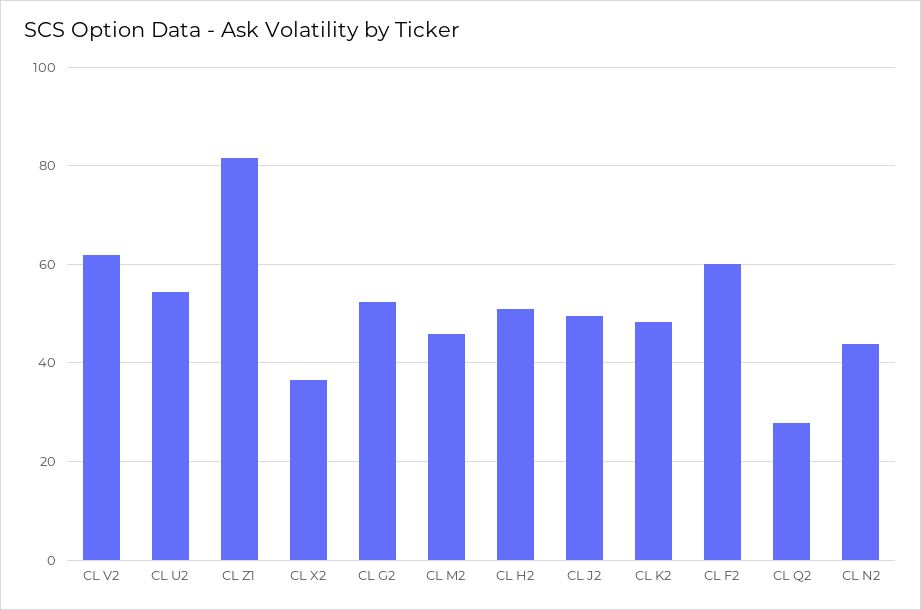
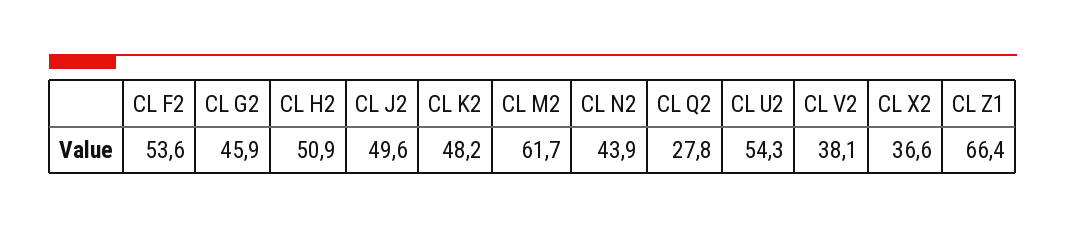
  {
-   "CL V2": 62,
+   "CL V2": 38.1,
    "CL U2": 54.3,
-   "CL Z1": 82,
+   "CL Z1": 66.4,
    "CL X2": 36.6,
-   "CL G2": 52,
+   "CL G2": 45.9,
-   "CL M2": 46,
+   "CL M2": 61.7,
    "CL H2": 50.9,
    "CL J2": 49.6,
    "CL K2": 48.2,
-   "CL F2": 60,
+   "CL F2": 53.6,
    "CL Q2": 27.8,
    "CL N2": 43.9
  }

